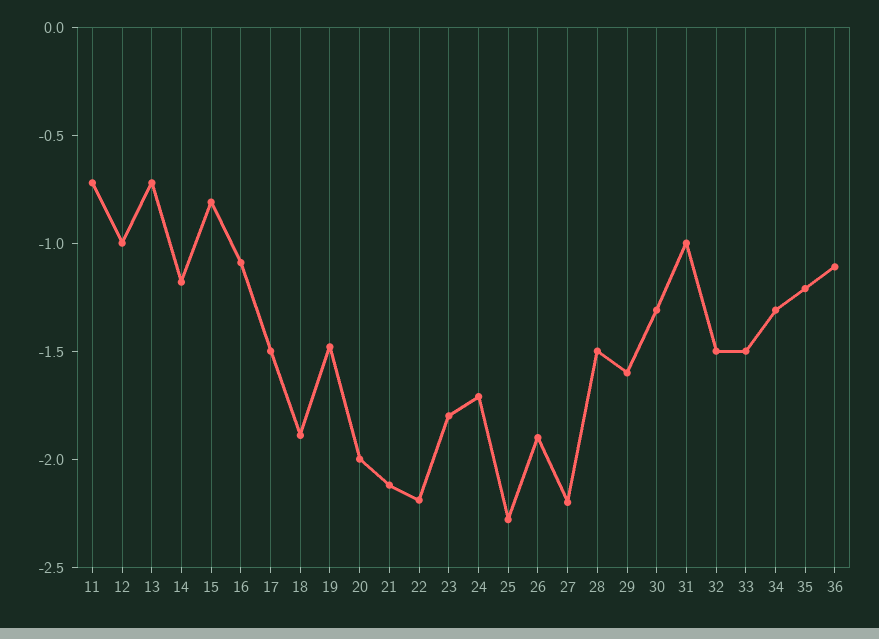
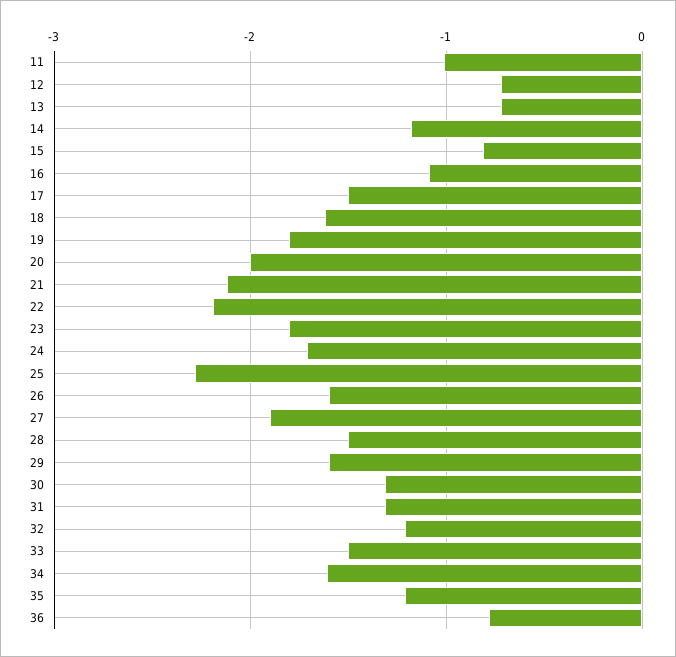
  {
-   "11": -0.7,
+   "11": -1,
-   "12": -1,
+   "12": -0.7,
    "13": -0.7,
    "14": -1.2,
    "15": -0.8,
    "16": -1.1,
    "17": -1.5,
-   "18": -1.9,
+   "18": -1.6,
-   "19": -1.5,
+   "19": -1.8,
    "20": -2,
    "21": -2.1,
    "22": -2.2,
    "23": -1.8,
    "24": -1.7,
    "25": -2.3,
-   "26": -1.9,
+   "26": -1.6,
-   "27": -2.2,
+   "27": -1.9,
    "28": -1.5,
    "29": -1.6,
    "30": -1.3,
-   "31": -1,
+   "31": -1.3,
-   "32": -1.5,
+   "32": -1.2,
    "33": -1.5,
-   "34": -1.3,
+   "34": -1.6,
    "35": -1.2,
-   "36": -1.1
+   "36": -0.8
  }

